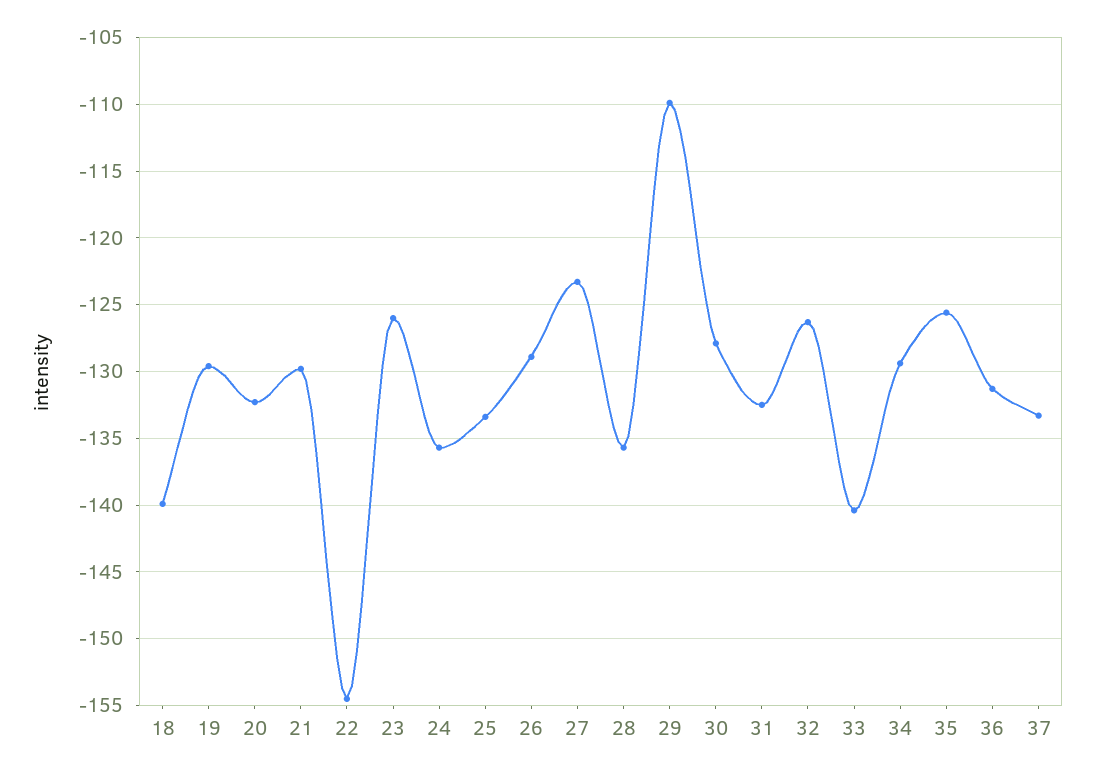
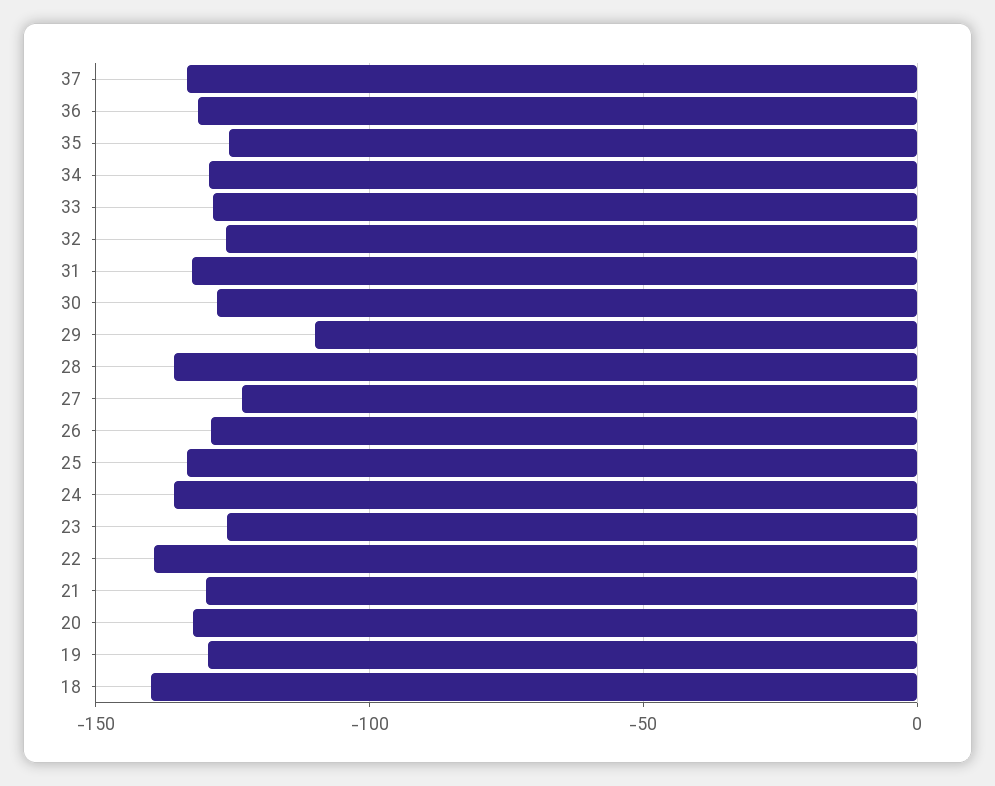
  {
    "18": -140,
    "19": -129.5,
    "20": -132.5,
    "21": -130,
-   "22": -154.5,
+   "22": -140,
    "23": -126,
    "24": -135.5,
    "25": -133.5,
    "26": -129,
    "27": -123.5,
    "28": -135.5,
    "29": -110,
    "30": -128,
    "31": -132.5,
    "32": -126.5,
-   "33": -140.5,
+   "33": -130,
    "34": -129.5,
    "35": -125.5,
    "36": -131.5,
    "37": -133.5
  }

